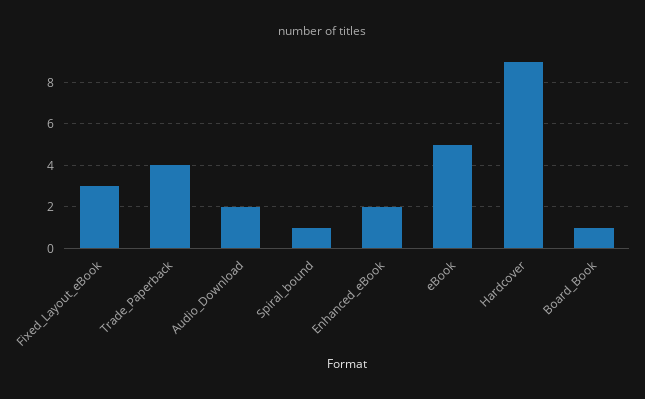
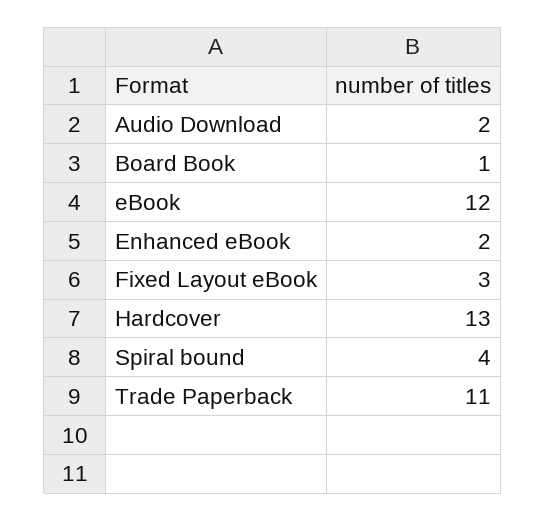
  {
    "Fixed_Layout_eBook": 3,
-   "Trade_Paperback": 4,
+   "Trade_Paperback": 11,
    "Audio_Download": 2,
-   "Spiral_bound": 1,
+   "Spiral_bound": 4,
    "Enhanced_eBook": 2,
-   "eBook": 5,
+   "eBook": 12,
-   "Hardcover": 9,
+   "Hardcover": 13,
    "Board_Book": 1
  }

